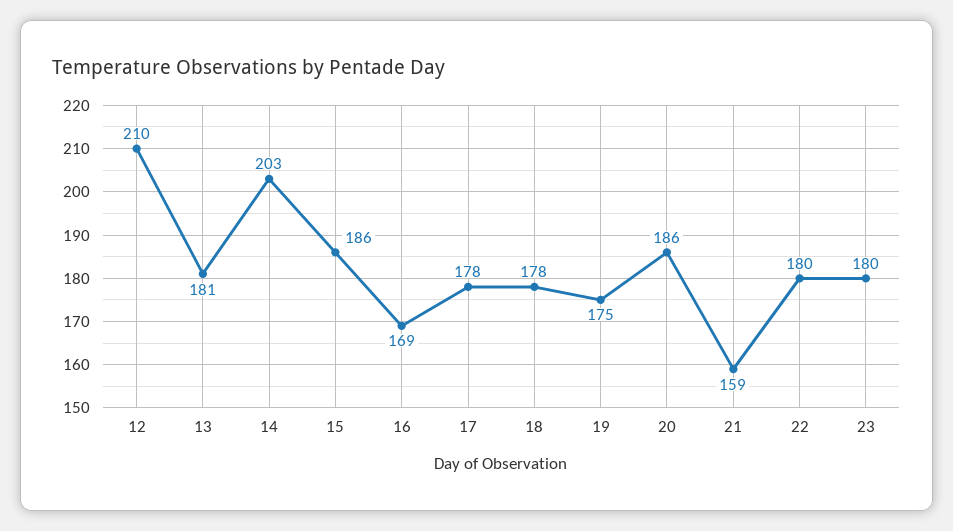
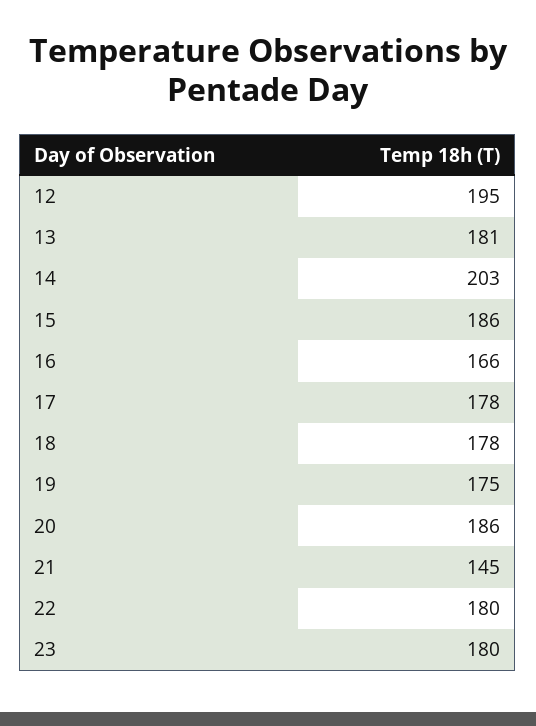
  {
-   "12": 210,
+   "12": 195,
    "13": 181,
    "14": 203,
    "15": 186,
-   "16": 169,
+   "16": 166,
    "17": 178,
    "18": 178,
    "19": 175,
    "20": 186,
-   "21": 159,
+   "21": 145,
    "22": 180,
    "23": 180
  }

